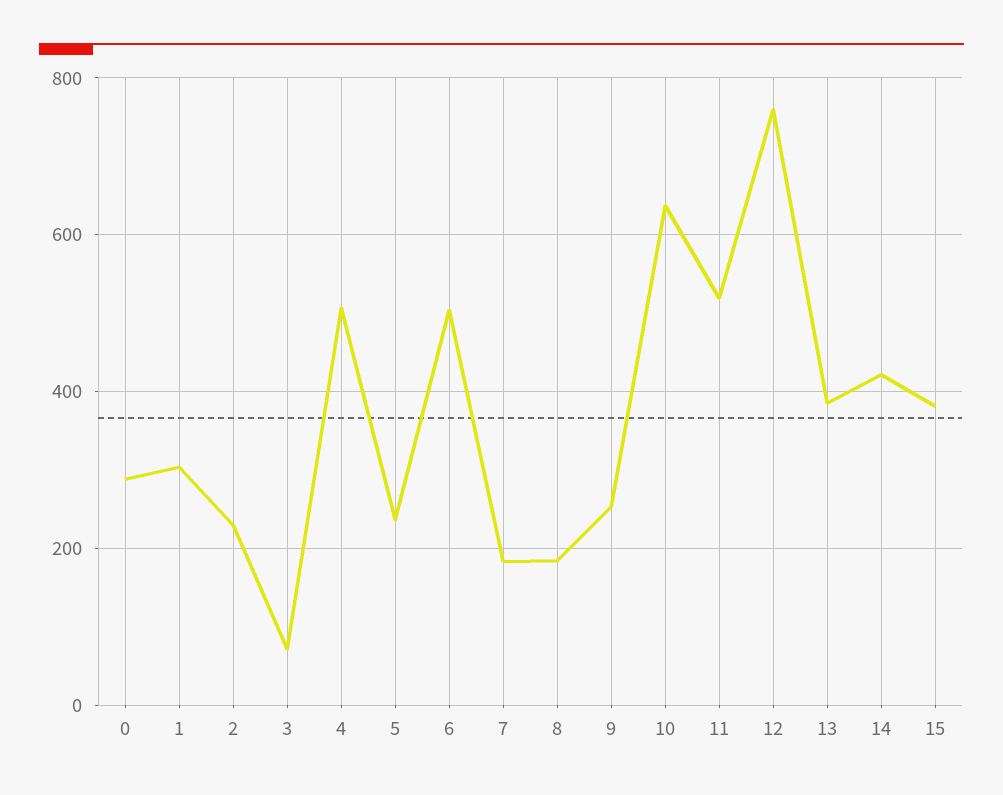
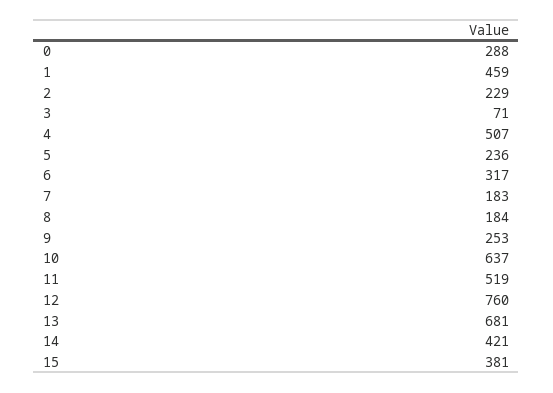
  {
    "0": 288,
-   "1": 300,
+   "1": 459,
    "2": 229,
    "3": 71,
    "4": 507,
    "5": 236,
-   "6": 500,
+   "6": 317,
    "7": 183,
    "8": 184,
    "9": 253,
    "10": 637,
    "11": 519,
    "12": 760,
-   "13": 380,
+   "13": 681,
    "14": 421,
    "15": 381
  }

